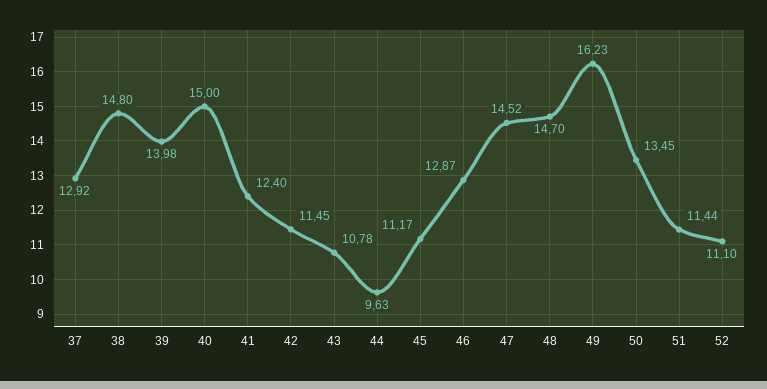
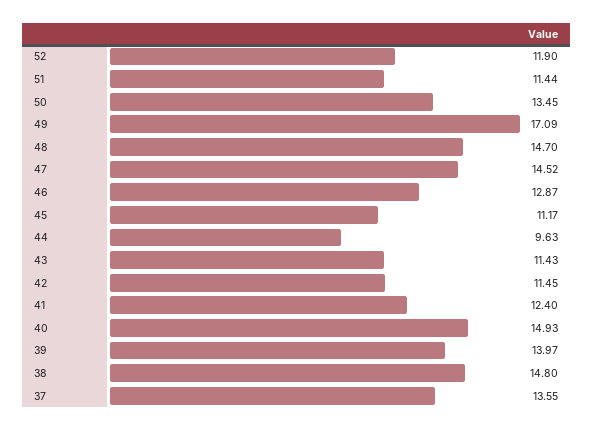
  {
-   "37": 12.92,
+   "37": 13.55,
    "38": 14.8,
-   "39": 13.98,
+   "39": 13.97,
-   "40": 15,
+   "40": 14.93,
    "41": 12.4,
    "42": 11.45,
-   "43": 10.78,
+   "43": 11.43,
    "44": 9.63,
    "45": 11.17,
    "46": 12.87,
    "47": 14.52,
    "48": 14.7,
-   "49": 16.23,
+   "49": 17.09,
    "50": 13.45,
    "51": 11.44,
-   "52": 11.1
+   "52": 11.9
  }

